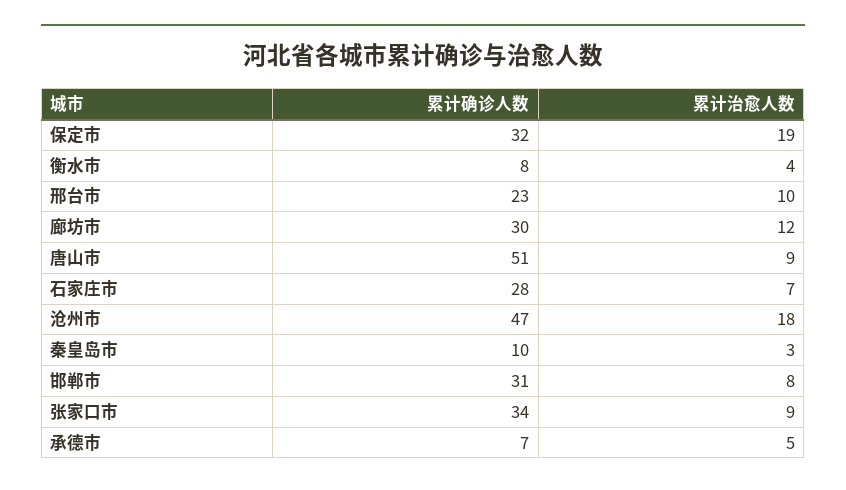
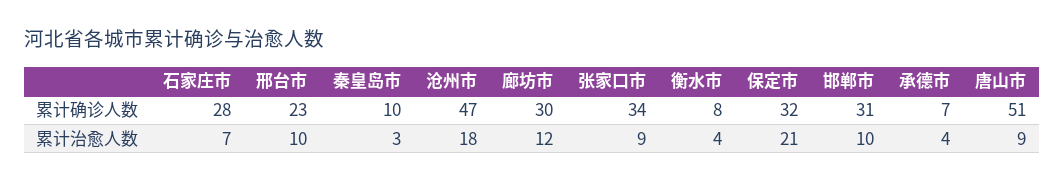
  {
    "累计确诊人数": {
      "保定市": 32,
      "衡水市": 8,
      "邢台市": 23,
      "廊坊市": 30,
      "唐山市": 51,
      "石家庄市": 28,
      "沧州市": 47,
      "秦皇岛市": 10,
      "邯郸市": 31,
      "张家口市": 34,
      "承德市": 7
    },
    "累计治愈人数": {
-     "保定市": 19,
+     "保定市": 21,
      "衡水市": 4,
      "邢台市": 10,
      "廊坊市": 12,
      "唐山市": 9,
      "石家庄市": 7,
      "沧州市": 18,
      "秦皇岛市": 3,
-     "邯郸市": 8,
+     "邯郸市": 10,
      "张家口市": 9,
-     "承德市": 5
+     "承德市": 4
    }
  }

